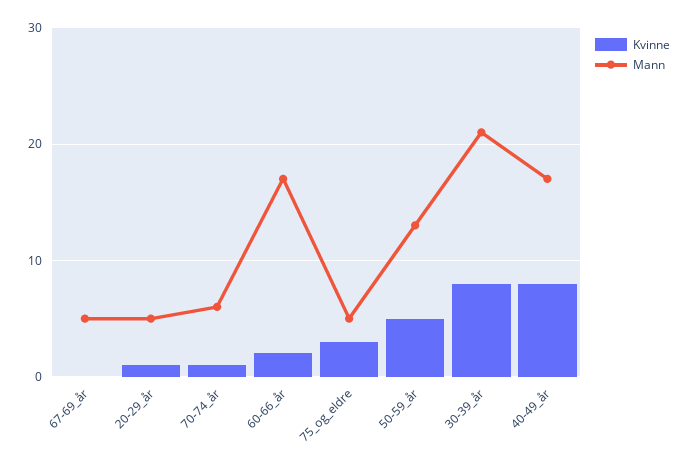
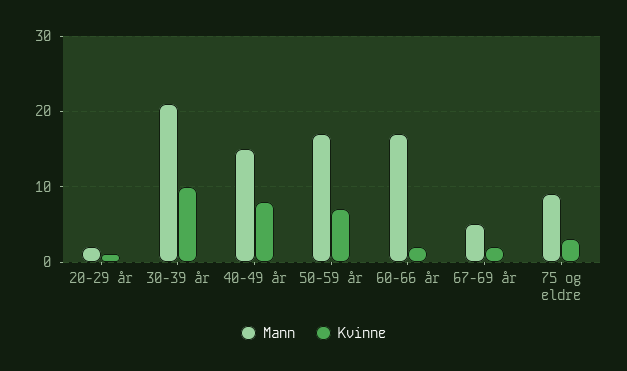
  {
    "Kvinne": {
-     "67-69_år": 0,
+     "67-69_år": 2,
      "20-29_år": 1,
-     "70-74_år": 1,
      "60-66_år": 2,
      "75_og_eldre": 3,
-     "50-59_år": 5,
+     "50-59_år": 7,
-     "30-39_år": 8,
+     "30-39_år": 10,
      "40-49_år": 8
    },
    "Mann": {
      "67-69_år": 5,
-     "20-29_år": 5,
+     "20-29_år": 2,
-     "70-74_år": 6,
      "60-66_år": 17,
-     "75_og_eldre": 5,
+     "75_og_eldre": 9,
-     "50-59_år": 13,
+     "50-59_år": 17,
      "30-39_år": 21,
-     "40-49_år": 17
+     "40-49_år": 15
    }
  }

